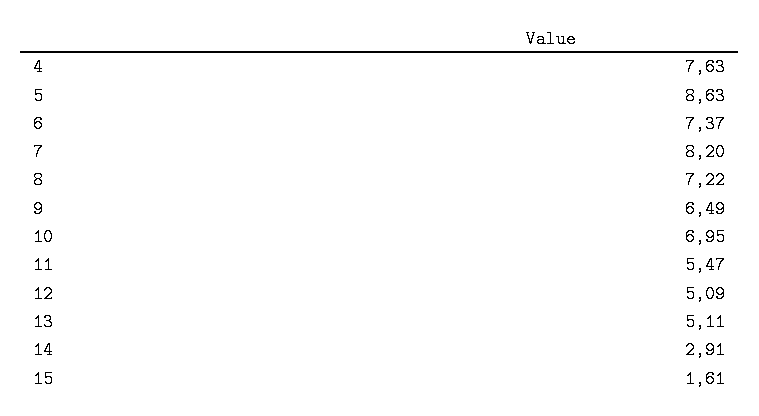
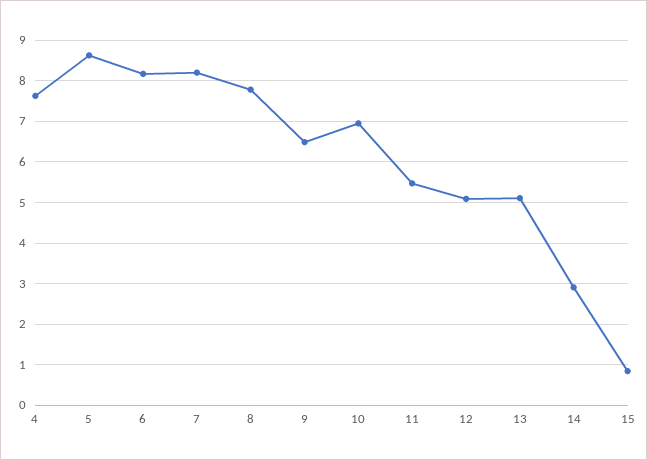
  {
    "4": 7.63,
    "5": 8.63,
-   "6": 7.37,
+   "6": 8.2,
    "7": 8.2,
-   "8": 7.22,
+   "8": 7.8,
    "9": 6.49,
    "10": 6.95,
    "11": 5.47,
    "12": 5.09,
    "13": 5.11,
    "14": 2.91,
-   "15": 1.61
+   "15": 0.8
  }

